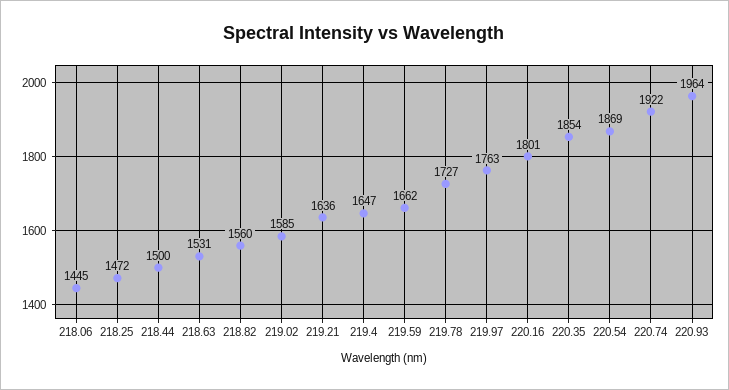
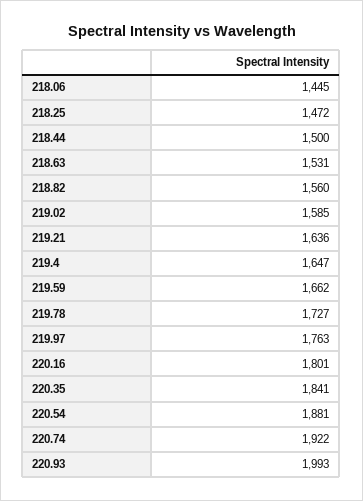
  {
    "218.06": 1445,
    "218.25": 1472,
    "218.44": 1500,
    "218.63": 1531,
    "218.82": 1560,
    "219.02": 1585,
    "219.21": 1636,
    "219.4": 1647,
    "219.59": 1662,
    "219.78": 1727,
    "219.97": 1763,
    "220.16": 1801,
-   "220.35": 1854,
+   "220.35": 1841,
-   "220.54": 1869,
+   "220.54": 1881,
    "220.74": 1922,
-   "220.93": 1964
+   "220.93": 1993
  }

